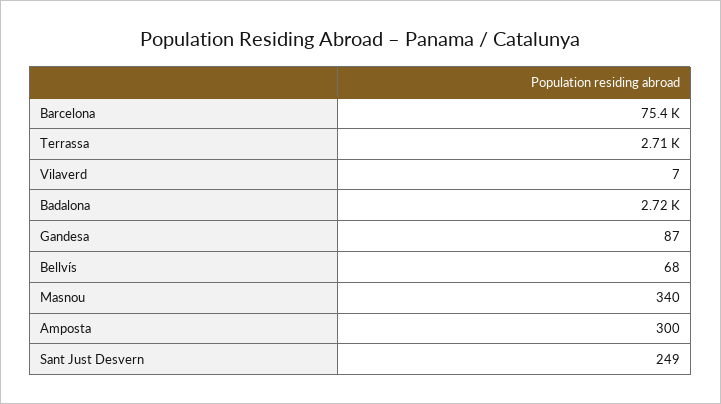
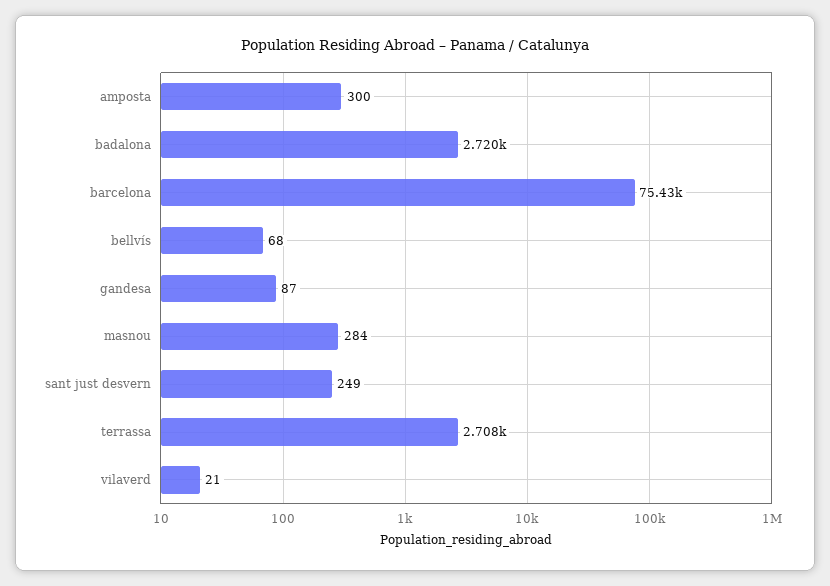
  {
    "Barcelona": 75430,
    "Terrassa": 2708,
-   "Vilaverd": 7,
+   "Vilaverd": 21,
    "Badalona": 2720,
    "Gandesa": 87,
    "Bellvís": 68,
-   "Masnou": 340,
+   "Masnou": 284,
    "Amposta": 300,
    "Sant Just Desvern": 249
  }

